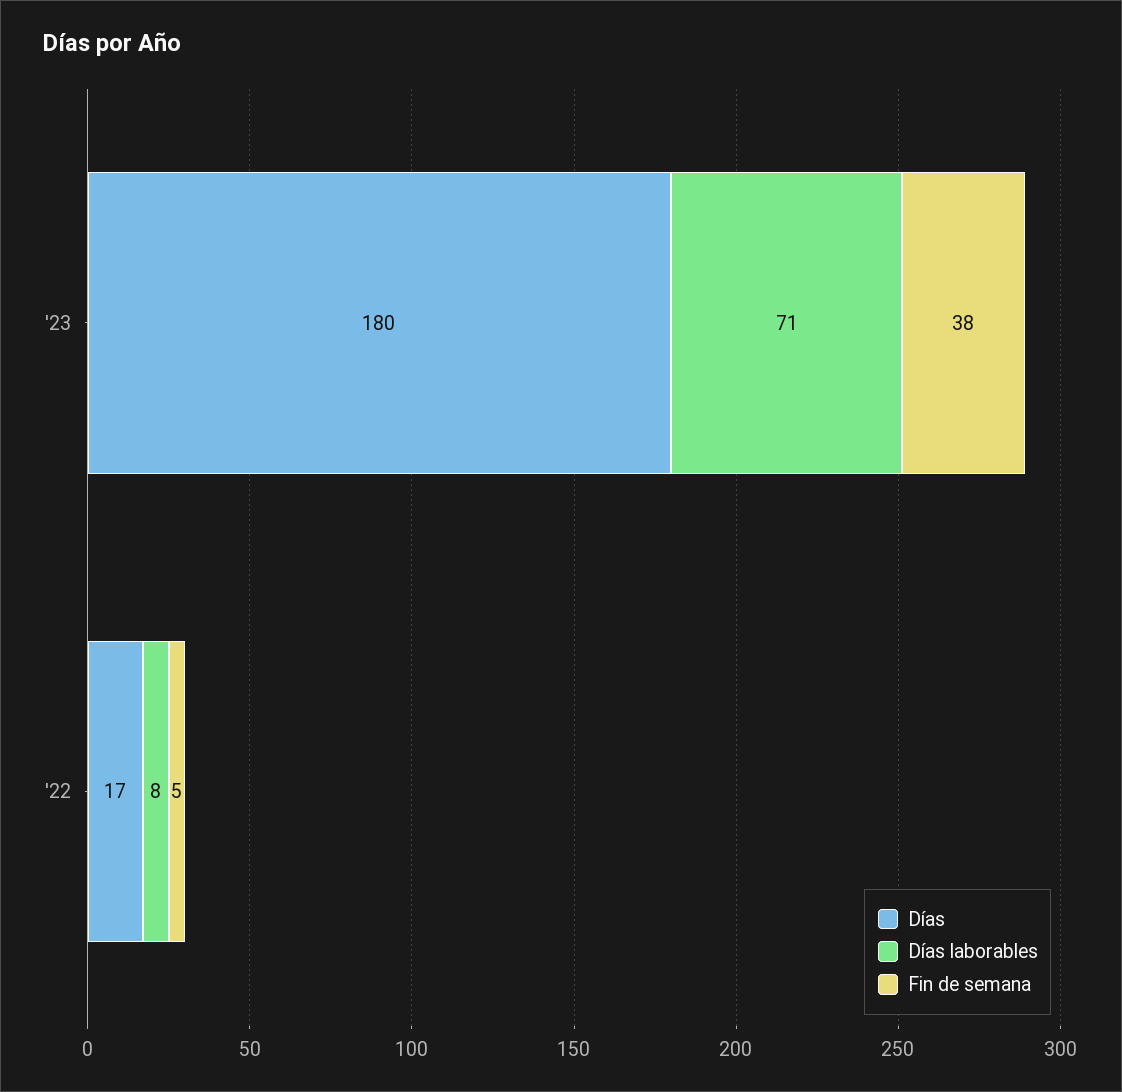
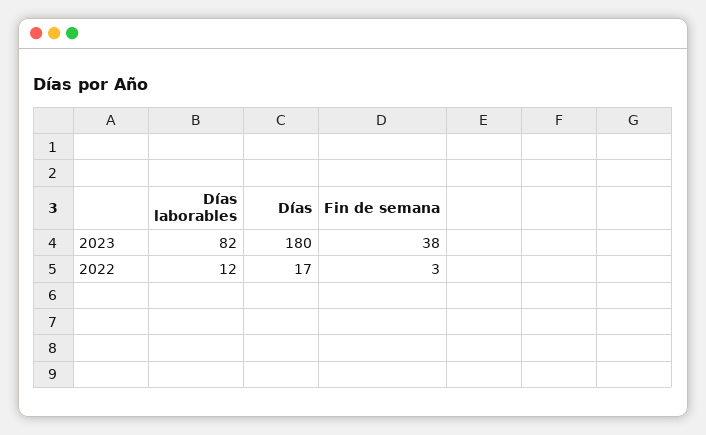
  {
    "Días": {
      "'23": 180,
      "'22": 17
    },
    "Días laborables": {
-     "'23": 71,
+     "'23": 82,
-     "'22": 8
+     "'22": 12
    },
    "Fin de semana": {
      "'23": 38,
-     "'22": 5
+     "'22": 3
    }
  }

